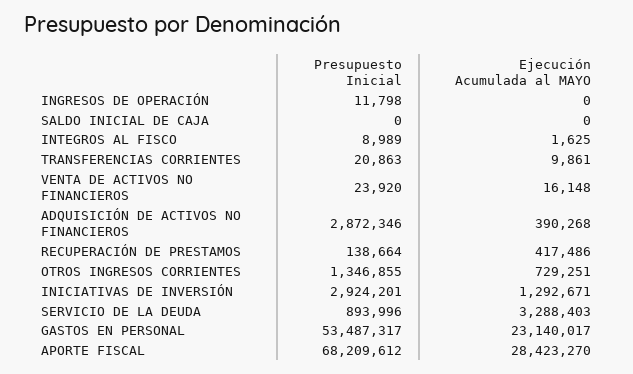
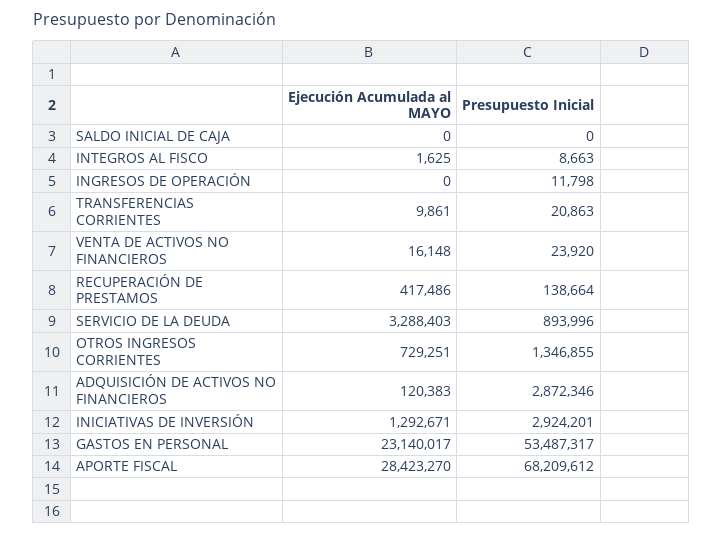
  {
    "Presupuesto Inicial": {
      "INGRESOS DE OPERACIÓN": 11798,
      "SALDO INICIAL DE CAJA": 0,
-     "INTEGROS AL FISCO": 8989,
+     "INTEGROS AL FISCO": 8663,
      "TRANSFERENCIAS CORRIENTES": 20863,
      "VENTA DE ACTIVOS NO FINANCIEROS": 23920,
      "ADQUISICIÓN DE ACTIVOS NO FINANCIEROS": 2872346,
      "RECUPERACIÓN DE PRESTAMOS": 138664,
      "OTROS INGRESOS CORRIENTES": 1346855,
      "INICIATIVAS DE INVERSIÓN": 2924201,
      "SERVICIO DE LA DEUDA": 893996,
      "GASTOS EN PERSONAL": 53487317,
      "APORTE FISCAL": 68209612
    },
    "Ejecución Acumulada al MAYO": {
      "INGRESOS DE OPERACIÓN": 0,
      "SALDO INICIAL DE CAJA": 0,
      "INTEGROS AL FISCO": 1625,
      "TRANSFERENCIAS CORRIENTES": 9861,
      "VENTA DE ACTIVOS NO FINANCIEROS": 16148,
-     "ADQUISICIÓN DE ACTIVOS NO FINANCIEROS": 390268,
+     "ADQUISICIÓN DE ACTIVOS NO FINANCIEROS": 120383,
      "RECUPERACIÓN DE PRESTAMOS": 417486,
      "OTROS INGRESOS CORRIENTES": 729251,
      "INICIATIVAS DE INVERSIÓN": 1292671,
      "SERVICIO DE LA DEUDA": 3288403,
      "GASTOS EN PERSONAL": 23140017,
      "APORTE FISCAL": 28423270
    }
  }

